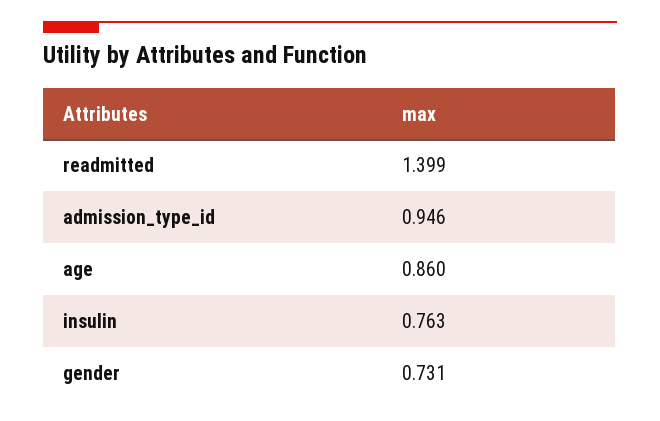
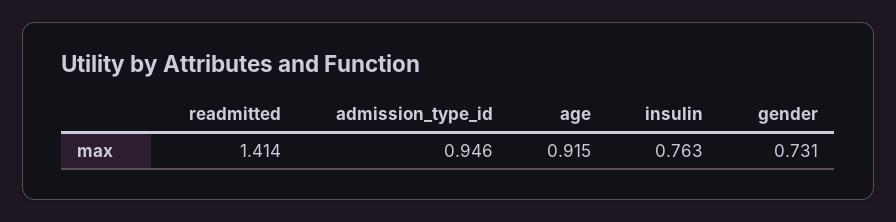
  {
-   "readmitted": 1.399,
+   "readmitted": 1.414,
    "admission_type_id": 0.946,
-   "age": 0.86,
+   "age": 0.915,
    "insulin": 0.763,
    "gender": 0.731
  }

